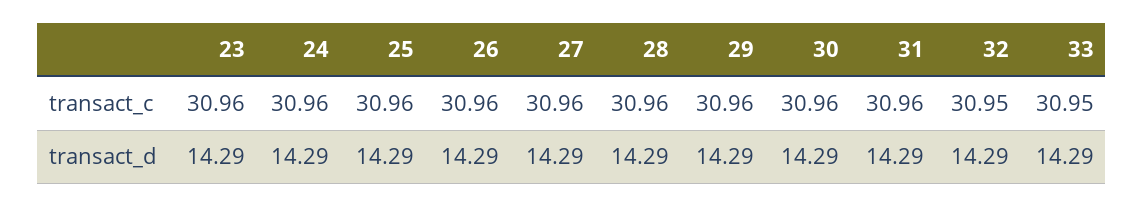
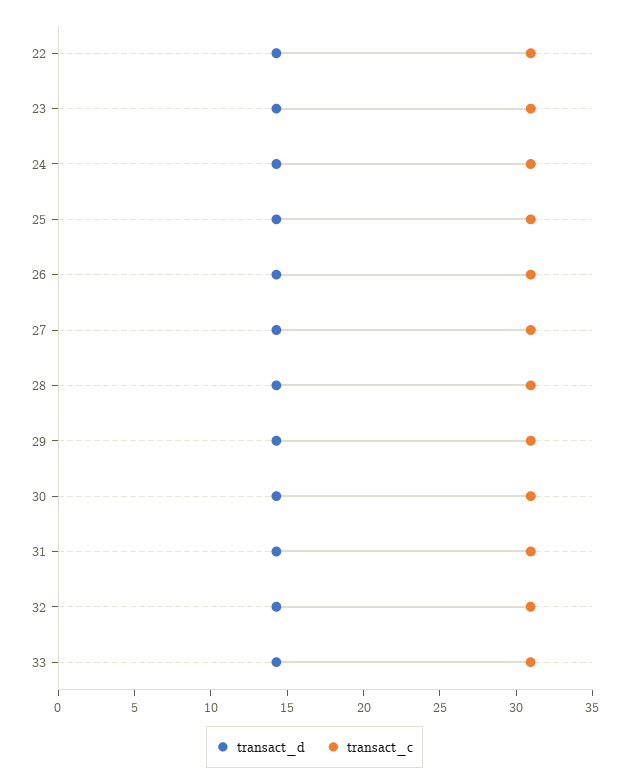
  {
    "transact_c": {
      "23": 30.96,
      "24": 30.96,
      "25": 30.96,
      "26": 30.96,
      "27": 30.96,
      "28": 30.96,
      "29": 30.96,
      "30": 30.96,
      "31": 30.96,
      "32": 30.95,
-     "33": 30.95
+     "33": 30.95,
+     "22": 31
    },
    "transact_d": {
      "23": 14.29,
      "24": 14.29,
      "25": 14.29,
      "26": 14.29,
      "27": 14.29,
      "28": 14.29,
      "29": 14.29,
      "30": 14.29,
      "31": 14.29,
      "32": 14.29,
-     "33": 14.29
+     "33": 14.29,
+     "22": 14
    }
  }

